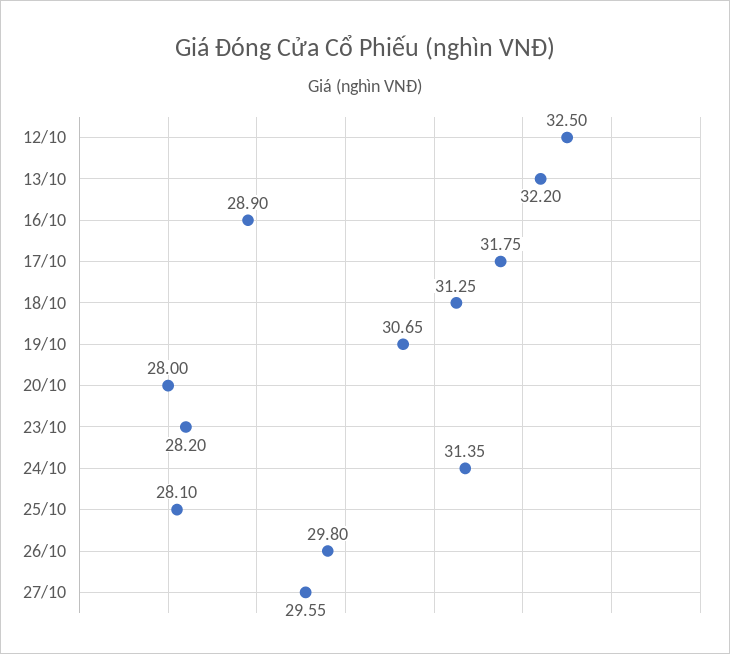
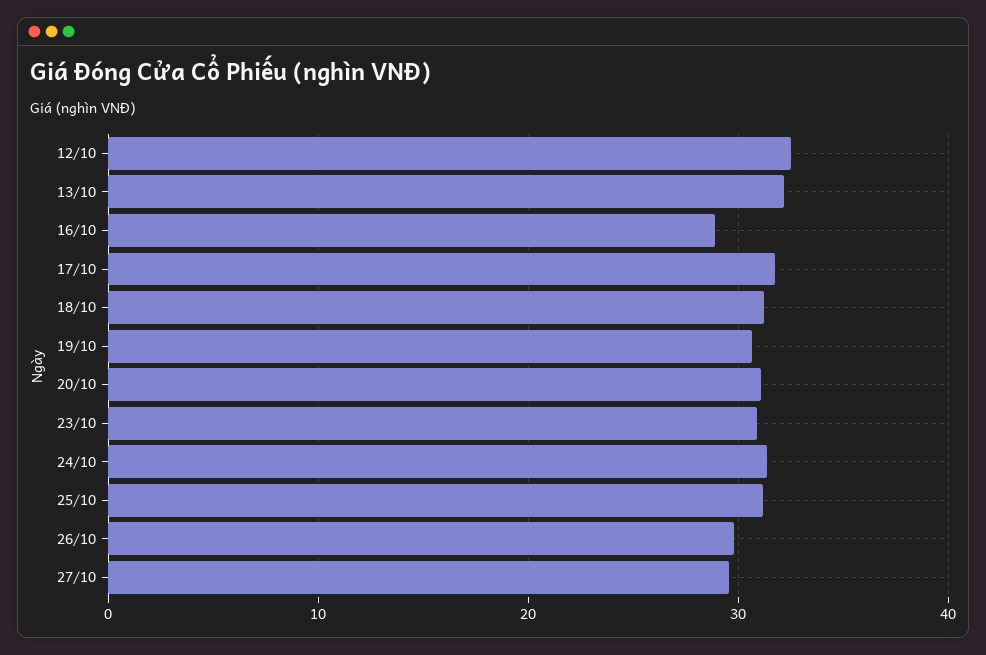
  {
    "12/10": 32.5,
    "13/10": 32.2,
    "16/10": 28.9,
    "17/10": 31.75,
    "18/10": 31.25,
    "19/10": 30.65,
-   "20/10": 28,
+   "20/10": 31,
-   "23/10": 28.2,
+   "23/10": 31,
    "24/10": 31.35,
-   "25/10": 28.1,
+   "25/10": 31,
    "26/10": 29.8,
    "27/10": 29.55
  }

